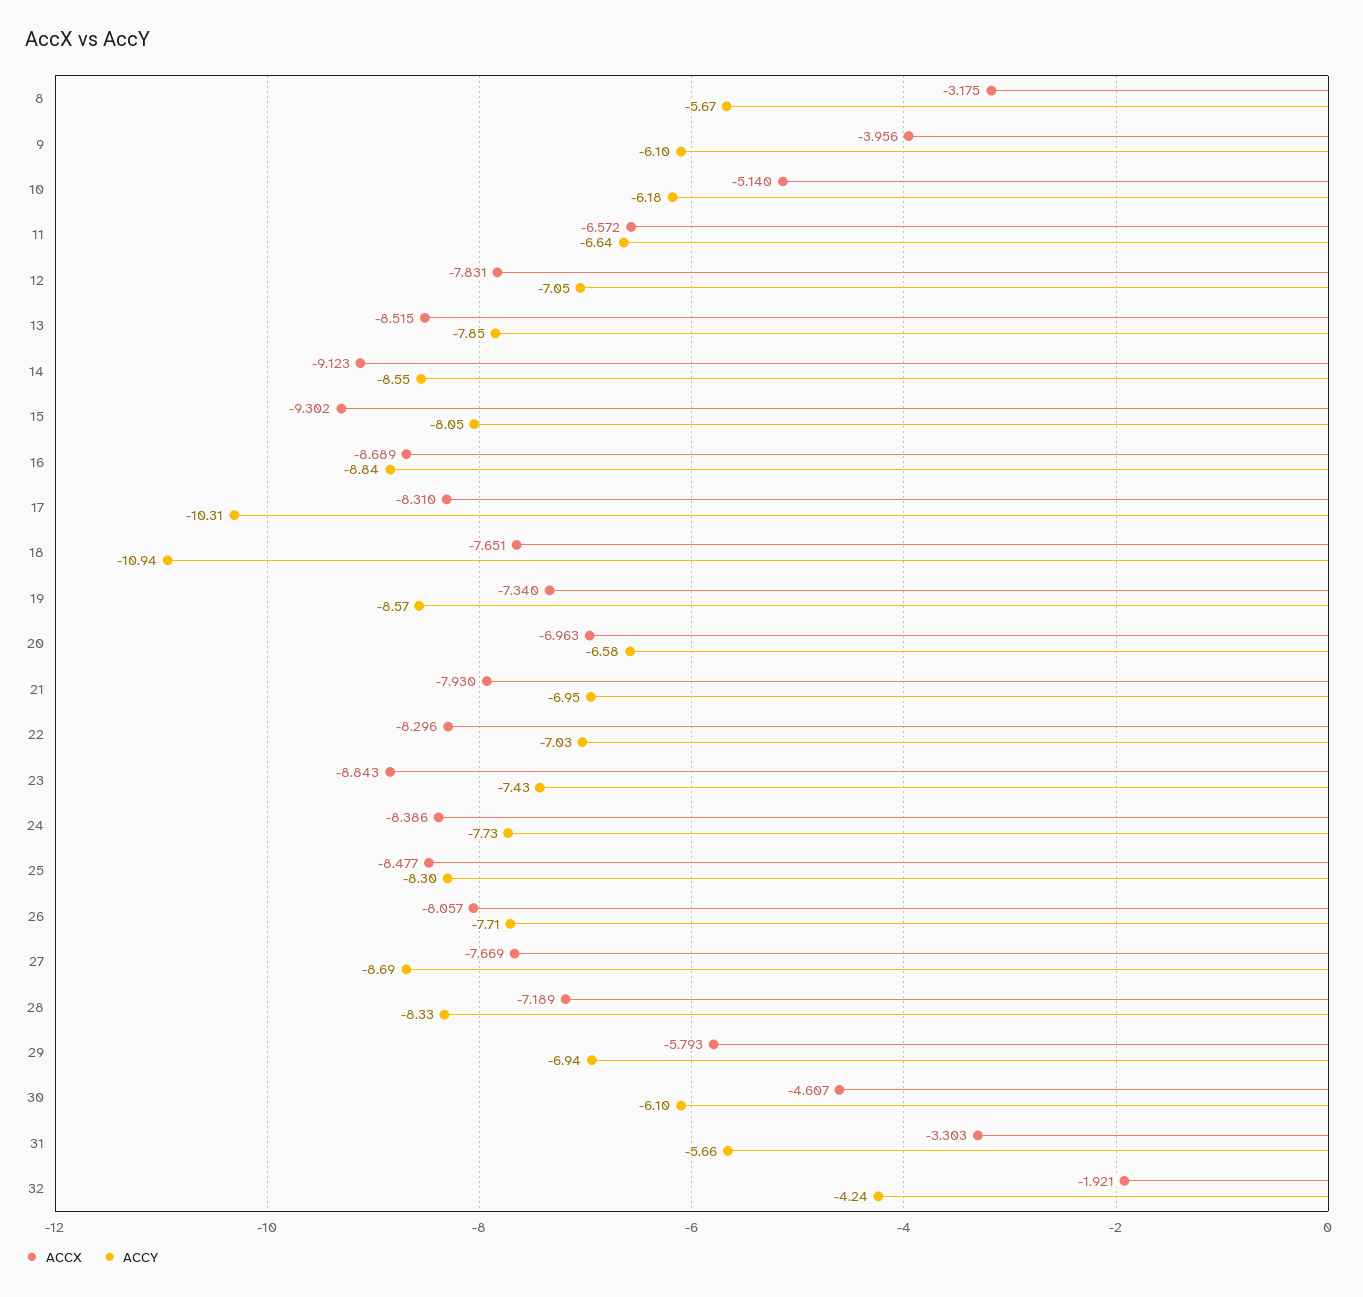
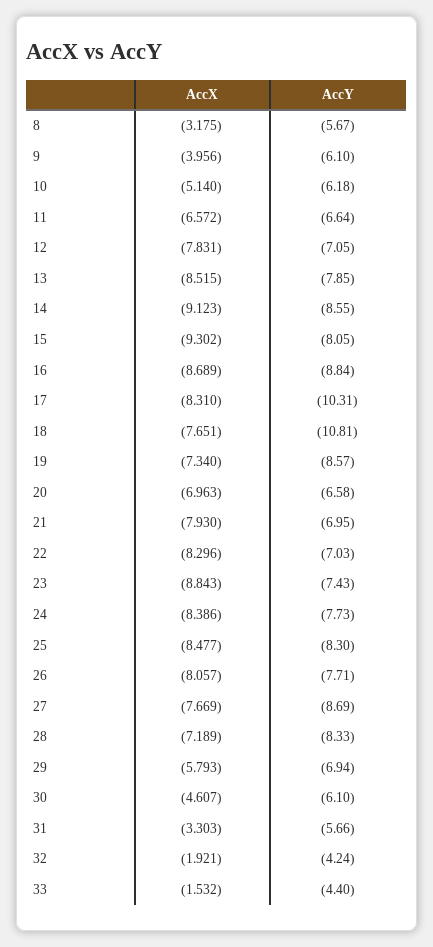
  {
    "ACCX": {
      "8": -3.175,
      "9": -3.956,
      "10": -5.14,
      "11": -6.572,
      "12": -7.831,
      "13": -8.515,
      "14": -9.123,
      "15": -9.302,
      "16": -8.689,
      "17": -8.31,
      "18": -7.651,
      "19": -7.34,
      "20": -6.963,
      "21": -7.93,
      "22": -8.296,
      "23": -8.843,
      "24": -8.386,
      "25": -8.477,
      "26": -8.057,
      "27": -7.669,
      "28": -7.189,
      "29": -5.793,
      "30": -4.607,
      "31": -3.303,
-     "32": -1.921
+     "32": -1.921,
+     "33": -1.532
    },
    "ACCY": {
      "8": -5.67,
      "9": -6.1,
      "10": -6.18,
      "11": -6.64,
      "12": -7.05,
      "13": -7.85,
      "14": -8.55,
      "15": -8.05,
      "16": -8.84,
      "17": -10.31,
-     "18": -10.94,
+     "18": -10.81,
      "19": -8.57,
      "20": -6.58,
      "21": -6.95,
      "22": -7.03,
      "23": -7.43,
      "24": -7.73,
      "25": -8.3,
      "26": -7.71,
      "27": -8.69,
      "28": -8.33,
      "29": -6.94,
      "30": -6.1,
      "31": -5.66,
-     "32": -4.24
+     "32": -4.24,
+     "33": -4.4
    }
  }

